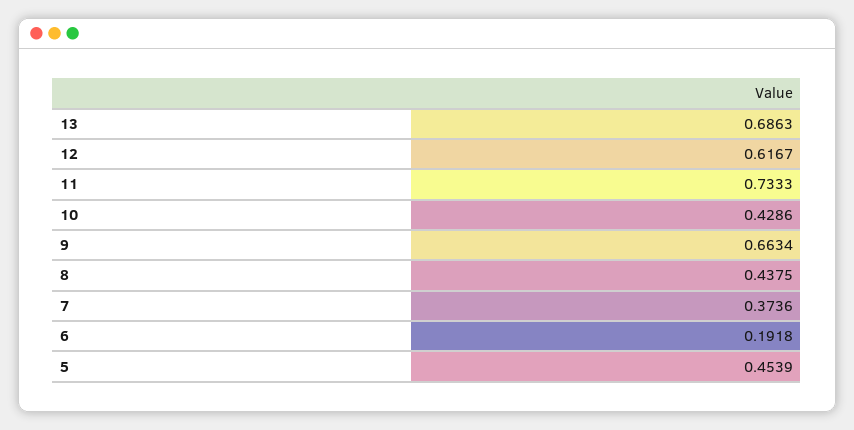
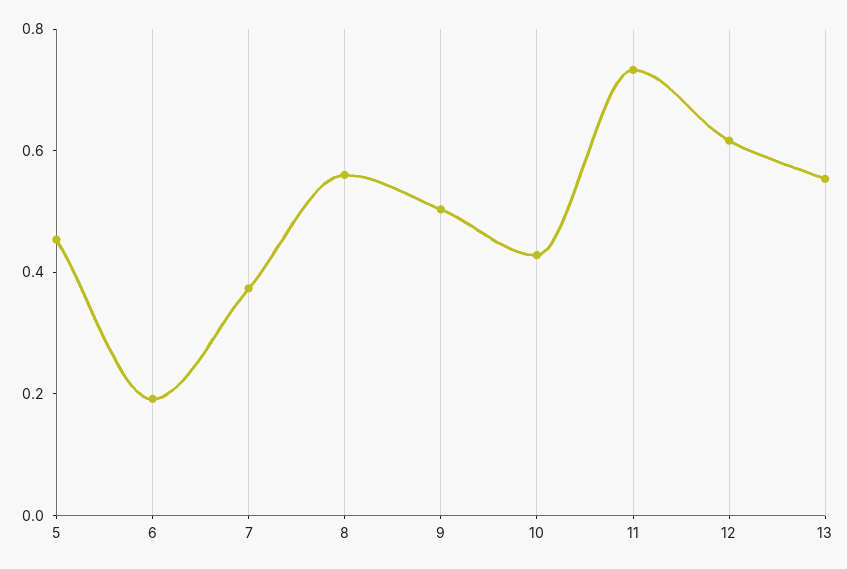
  {
-   "13": 0.6863,
+   "13": 0.55,
    "12": 0.6167,
    "11": 0.7333,
    "10": 0.4286,
-   "9": 0.6634,
+   "9": 0.5,
-   "8": 0.4375,
+   "8": 0.55,
    "7": 0.3736,
    "6": 0.1918,
    "5": 0.4539
  }

